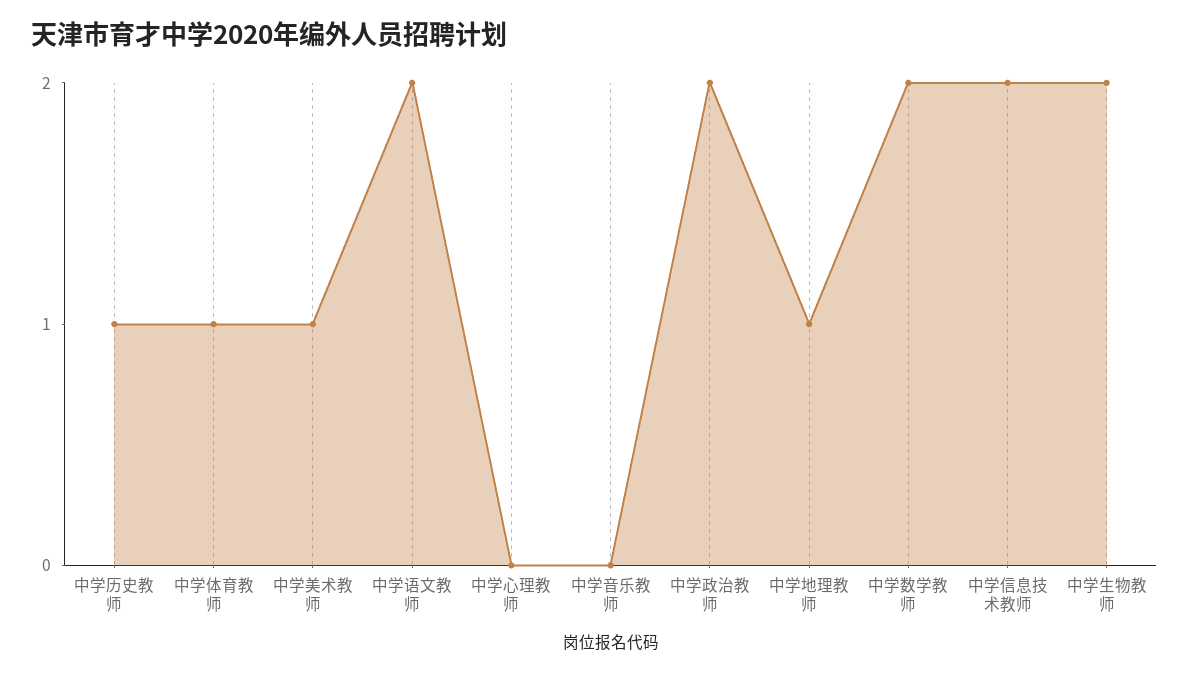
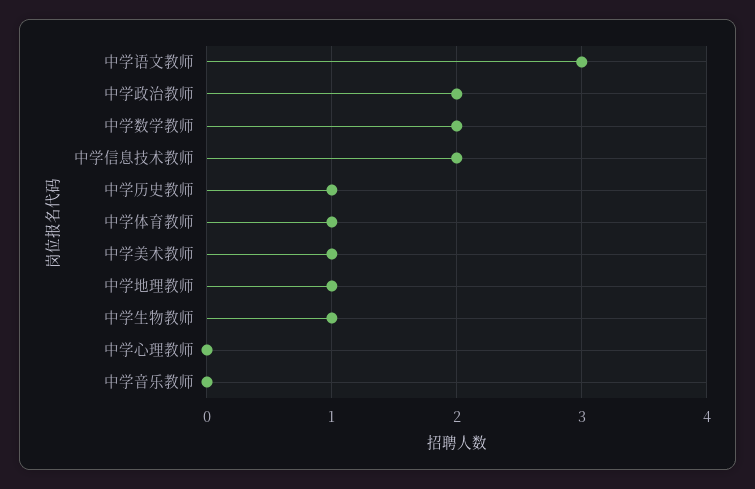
  {
    "中学历史教师": 1,
    "中学体育教师": 1,
    "中学美术教师": 1,
-   "中学语文教师": 2,
+   "中学语文教师": 3,
    "中学心理教师": 0,
    "中学音乐教师": 0,
    "中学政治教师": 2,
    "中学地理教师": 1,
    "中学数学教师": 2,
    "中学信息技术教师": 2,
-   "中学生物教师": 2
+   "中学生物教师": 1
  }

